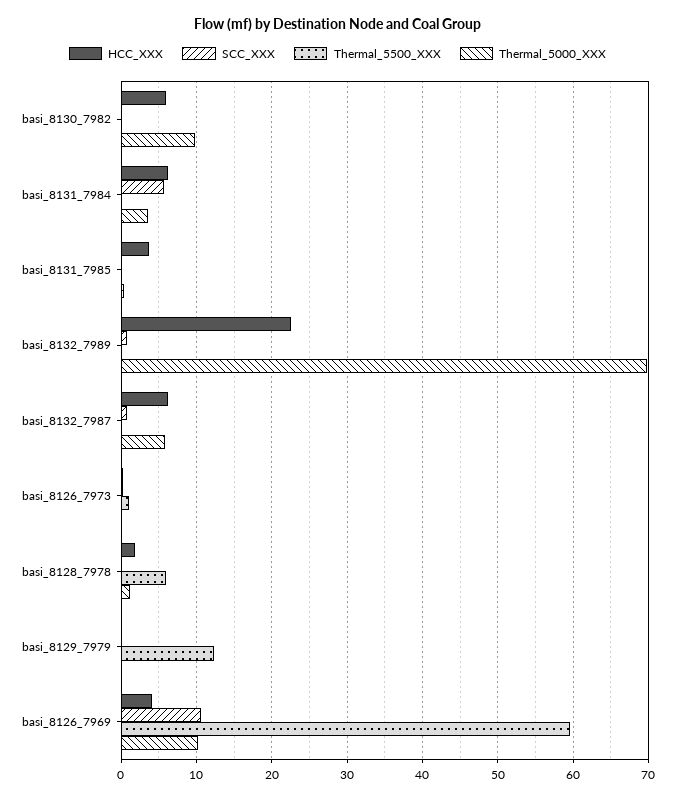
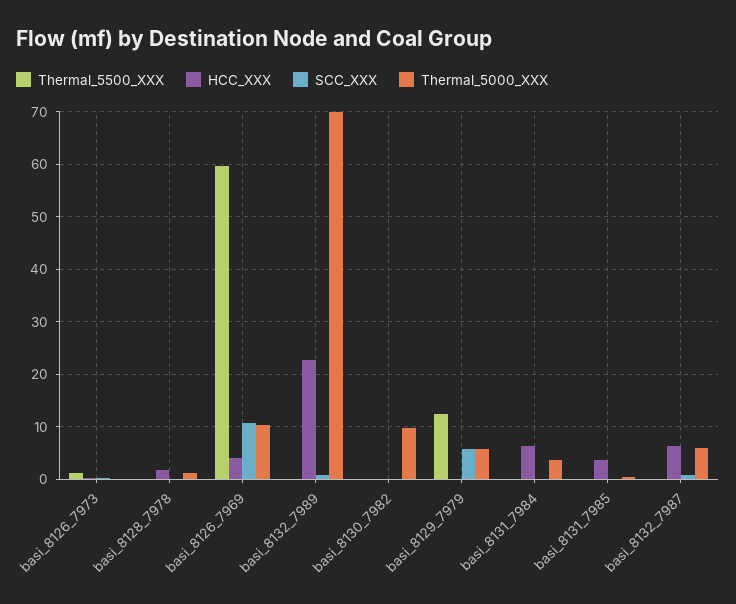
  {
    "HCC_XXX": {
-     "basi_8130_7982": 6,
+     "basi_8130_7982": 0,
      "basi_8131_7984": 6,
      "basi_8131_7985": 4,
      "basi_8132_7989": 23,
      "basi_8132_7987": 6,
      "basi_8126_7973": 0,
      "basi_8128_7978": 2,
      "basi_8129_7979": 0,
      "basi_8126_7969": 4
    },
    "SCC_XXX": {
      "basi_8130_7982": 0,
-     "basi_8131_7984": 6,
+     "basi_8131_7984": 0,
      "basi_8131_7985": 0,
      "basi_8132_7989": 1,
      "basi_8132_7987": 1,
      "basi_8126_7973": 0,
      "basi_8128_7978": 0,
-     "basi_8129_7979": 0,
+     "basi_8129_7979": 6,
      "basi_8126_7969": 11
    },
    "Thermal_5500_XXX": {
      "basi_8130_7982": 0,
      "basi_8131_7984": 0,
      "basi_8131_7985": 0,
      "basi_8132_7989": 0,
      "basi_8132_7987": 0,
      "basi_8126_7973": 1,
-     "basi_8128_7978": 6,
+     "basi_8128_7978": 0,
      "basi_8129_7979": 12,
      "basi_8126_7969": 60
    },
    "Thermal_5000_XXX": {
      "basi_8130_7982": 10,
      "basi_8131_7984": 4,
      "basi_8131_7985": 0,
      "basi_8132_7989": 70,
      "basi_8132_7987": 6,
      "basi_8126_7973": 0,
      "basi_8128_7978": 1,
-     "basi_8129_7979": 0,
+     "basi_8129_7979": 6,
      "basi_8126_7969": 10
    }
  }

